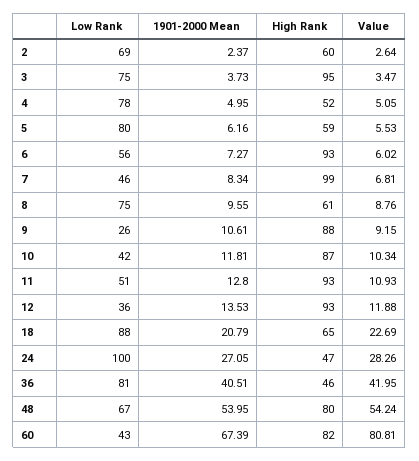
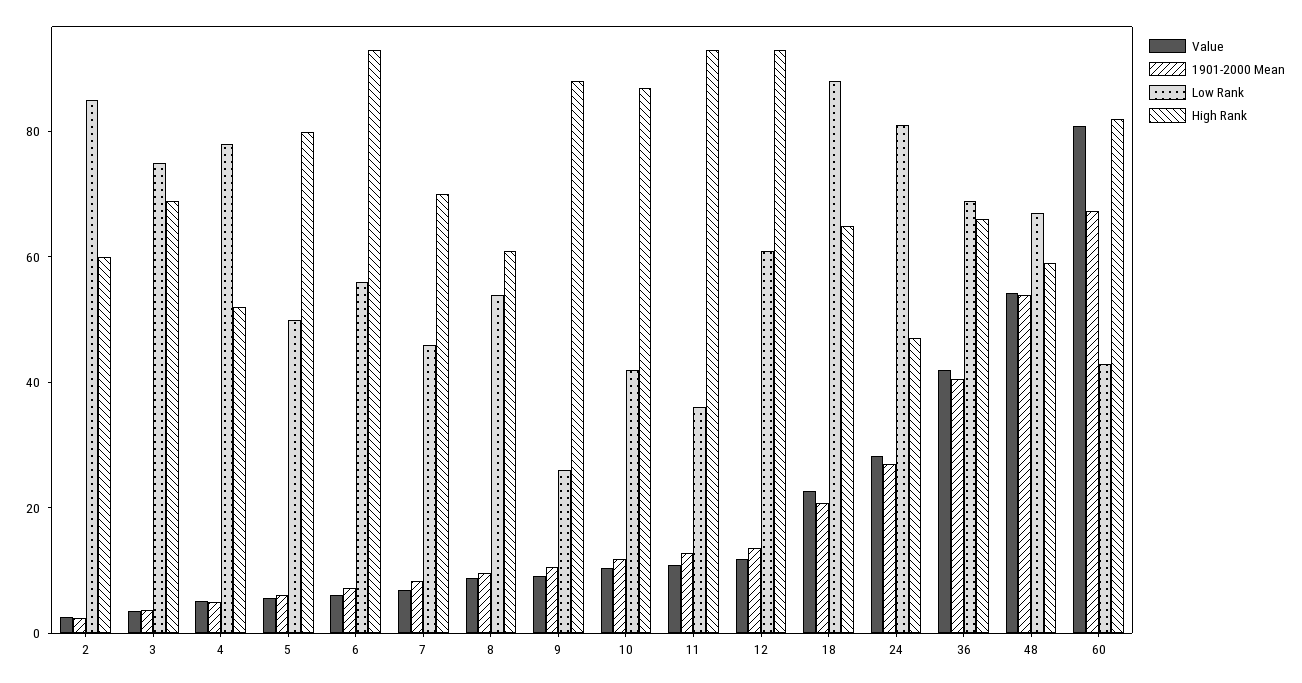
  {
    "Low Rank": {
-     "2": 69,
+     "2": 85,
      "3": 75,
      "4": 78,
-     "5": 80,
+     "5": 50,
      "6": 56,
      "7": 46,
-     "8": 75,
+     "8": 55,
      "9": 26,
      "10": 42,
-     "11": 51,
+     "11": 35,
-     "12": 36,
+     "12": 60,
      "18": 88,
-     "24": 100,
+     "24": 80,
-     "36": 81,
+     "36": 70,
      "48": 67,
      "60": 43
    },
    "1901-2000 Mean": {
      "2": 2.37,
      "3": 3.73,
      "4": 4.95,
      "5": 6.16,
      "6": 7.27,
      "7": 8.34,
      "8": 9.55,
      "9": 10.61,
      "10": 11.81,
      "11": 12.8,
      "12": 13.53,
      "18": 20.79,
      "24": 27.05,
      "36": 40.51,
      "48": 53.95,
      "60": 67.39
    },
    "High Rank": {
      "2": 60,
-     "3": 95,
+     "3": 70,
      "4": 52,
-     "5": 59,
+     "5": 80,
      "6": 93,
-     "7": 99,
+     "7": 70,
      "8": 61,
      "9": 88,
      "10": 87,
      "11": 93,
      "12": 93,
      "18": 65,
      "24": 47,
-     "36": 46,
+     "36": 65,
-     "48": 80,
+     "48": 60,
      "60": 82
    },
    "Value": {
      "2": 2.64,
      "3": 3.47,
      "4": 5.05,
      "5": 5.53,
      "6": 6.02,
      "7": 6.81,
      "8": 8.76,
      "9": 9.15,
      "10": 10.34,
      "11": 10.93,
      "12": 11.88,
      "18": 22.69,
      "24": 28.26,
      "36": 41.95,
      "48": 54.24,
      "60": 80.81
    }
  }

